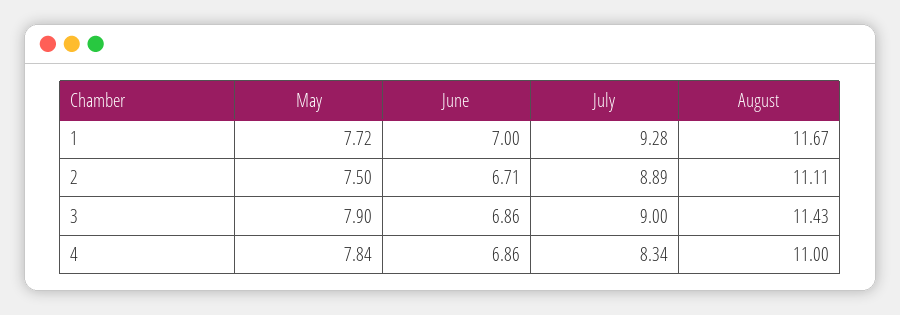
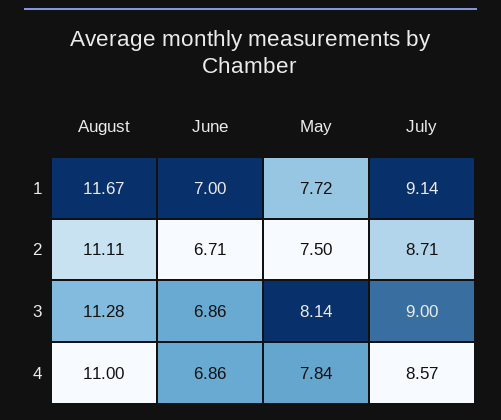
  {
    "May": {
      "1": 7.72,
      "2": 7.5,
-     "3": 7.9,
+     "3": 8.14,
      "4": 7.84
    },
    "June": {
      "1": 7,
      "2": 6.71,
      "3": 6.86,
      "4": 6.86
    },
    "July": {
-     "1": 9.28,
+     "1": 9.14,
-     "2": 8.89,
+     "2": 8.71,
      "3": 9,
-     "4": 8.34
+     "4": 8.57
    },
    "August": {
      "1": 11.67,
      "2": 11.11,
-     "3": 11.43,
+     "3": 11.28,
      "4": 11
    }
  }

